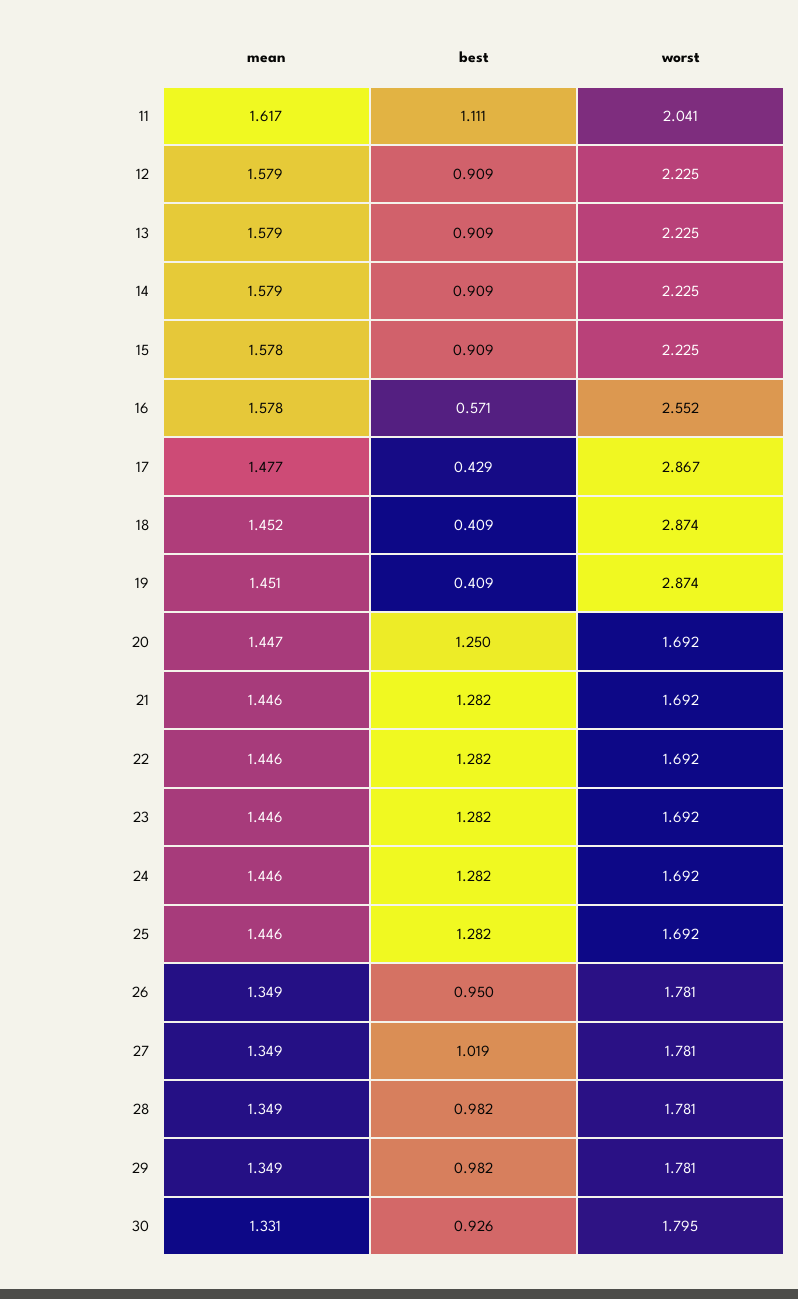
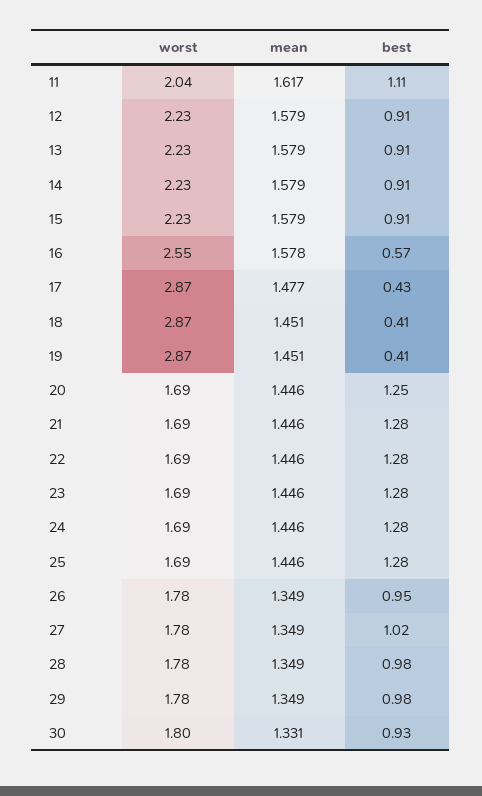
  {
    "mean": {
      "11": 1.617,
      "12": 1.579,
      "13": 1.579,
      "14": 1.579,
-     "15": 1.578,
+     "15": 1.579,
      "16": 1.578,
      "17": 1.477,
-     "18": 1.452,
+     "18": 1.451,
      "19": 1.451,
-     "20": 1.447,
+     "20": 1.446,
      "21": 1.446,
      "22": 1.446,
      "23": 1.446,
      "24": 1.446,
      "25": 1.446,
      "26": 1.349,
      "27": 1.349,
      "28": 1.349,
      "29": 1.349,
      "30": 1.331
    },
    "best": {
      "11": 1.111,
      "12": 0.909,
      "13": 0.909,
      "14": 0.909,
      "15": 0.909,
      "16": 0.571,
      "17": 0.429,
      "18": 0.409,
      "19": 0.409,
      "20": 1.25,
      "21": 1.282,
      "22": 1.282,
      "23": 1.282,
      "24": 1.282,
      "25": 1.282,
      "26": 0.95,
      "27": 1.019,
      "28": 0.982,
      "29": 0.982,
      "30": 0.926
    },
    "worst": {
      "11": 2.041,
      "12": 2.225,
      "13": 2.225,
      "14": 2.225,
      "15": 2.225,
      "16": 2.552,
      "17": 2.867,
      "18": 2.874,
      "19": 2.874,
      "20": 1.692,
      "21": 1.692,
      "22": 1.692,
      "23": 1.692,
      "24": 1.692,
      "25": 1.692,
      "26": 1.781,
      "27": 1.781,
      "28": 1.781,
      "29": 1.781,
      "30": 1.795
    }
  }

